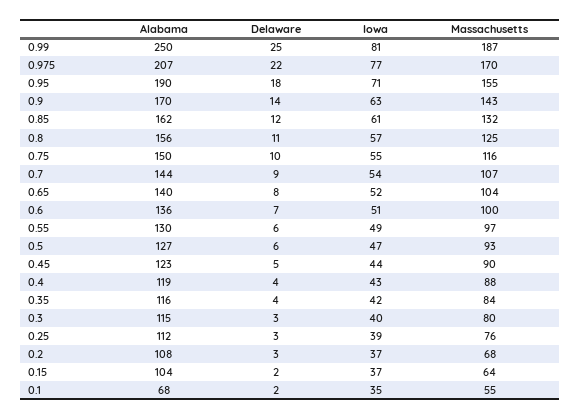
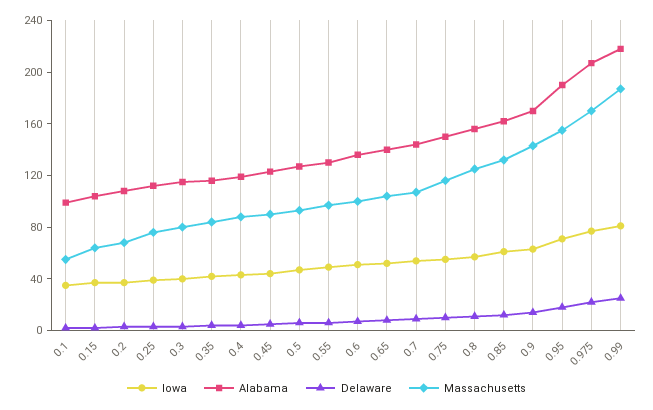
  {
    "Alabama": {
-     "0.99": 250,
+     "0.99": 220,
      "0.975": 207,
      "0.95": 190,
      "0.9": 170,
      "0.85": 162,
      "0.8": 156,
      "0.75": 150,
      "0.7": 144,
      "0.65": 140,
      "0.6": 136,
      "0.55": 130,
      "0.5": 127,
      "0.45": 123,
      "0.4": 119,
      "0.35": 116,
      "0.3": 115,
      "0.25": 112,
      "0.2": 108,
      "0.15": 104,
-     "0.1": 68
+     "0.1": 100
    },
    "Delaware": {
      "0.99": 25,
      "0.975": 22,
      "0.95": 18,
      "0.9": 14,
      "0.85": 12,
      "0.8": 11,
      "0.75": 10,
      "0.7": 9,
      "0.65": 8,
      "0.6": 7,
      "0.55": 6,
      "0.5": 6,
      "0.45": 5,
      "0.4": 4,
      "0.35": 4,
      "0.3": 3,
      "0.25": 3,
      "0.2": 3,
      "0.15": 2,
      "0.1": 2
    },
    "Iowa": {
      "0.99": 81,
      "0.975": 77,
      "0.95": 71,
      "0.9": 63,
      "0.85": 61,
      "0.8": 57,
      "0.75": 55,
      "0.7": 54,
      "0.65": 52,
      "0.6": 51,
      "0.55": 49,
      "0.5": 47,
      "0.45": 44,
      "0.4": 43,
      "0.35": 42,
      "0.3": 40,
      "0.25": 39,
      "0.2": 37,
      "0.15": 37,
      "0.1": 35
    },
    "Massachusetts": {
      "0.99": 187,
      "0.975": 170,
      "0.95": 155,
      "0.9": 143,
      "0.85": 132,
      "0.8": 125,
      "0.75": 116,
      "0.7": 107,
      "0.65": 104,
      "0.6": 100,
      "0.55": 97,
      "0.5": 93,
      "0.45": 90,
      "0.4": 88,
      "0.35": 84,
      "0.3": 80,
      "0.25": 76,
      "0.2": 68,
      "0.15": 64,
      "0.1": 55
    }
  }

